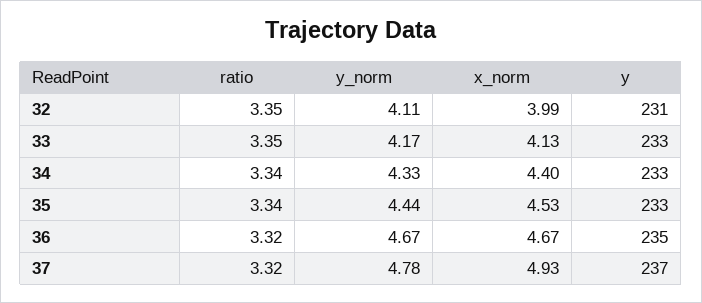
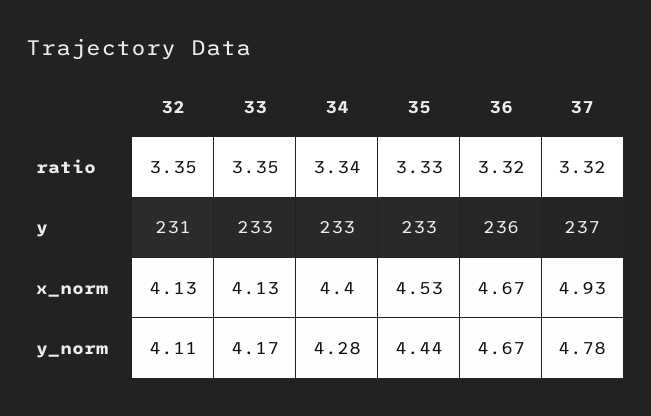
  {
    "ratio": {
      "32": 3.35,
      "33": 3.35,
      "34": 3.34,
-     "35": 3.34,
+     "35": 3.33,
      "36": 3.32,
      "37": 3.32
    },
    "y_norm": {
      "32": 4.11,
      "33": 4.17,
-     "34": 4.33,
+     "34": 4.28,
      "35": 4.44,
      "36": 4.67,
      "37": 4.78
    },
    "x_norm": {
-     "32": 3.99,
+     "32": 4.13,
      "33": 4.13,
      "34": 4.4,
      "35": 4.53,
      "36": 4.67,
      "37": 4.93
    },
    "y": {
      "32": 231,
      "33": 233,
      "34": 233,
      "35": 233,
-     "36": 235,
+     "36": 236,
      "37": 237
    }
  }

